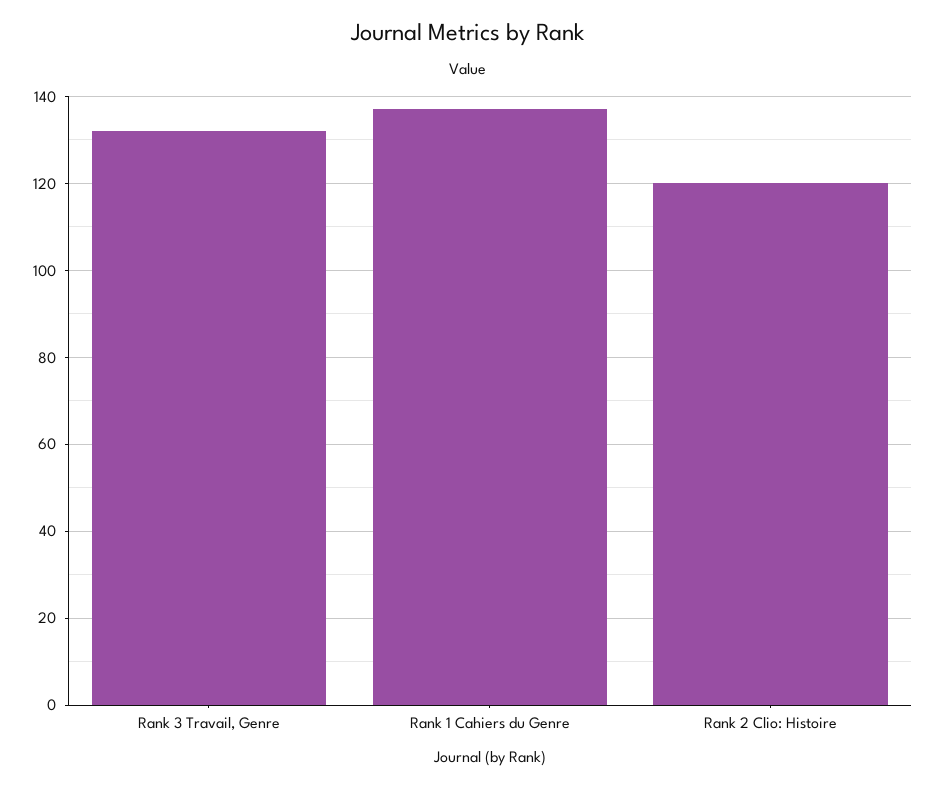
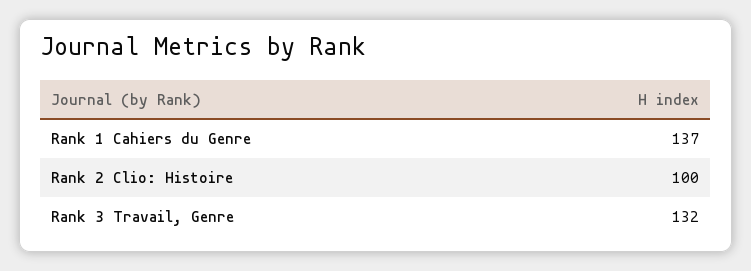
  {
    "Rank 3 Travail, Genre": 132,
    "Rank 1 Cahiers du Genre": 137,
-   "Rank 2 Clio: Histoire": 120
+   "Rank 2 Clio: Histoire": 100
  }

